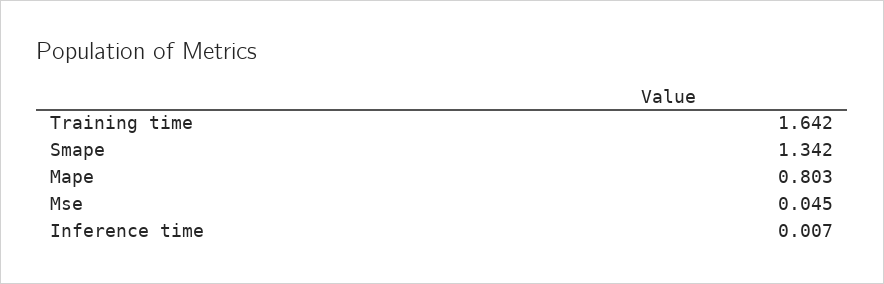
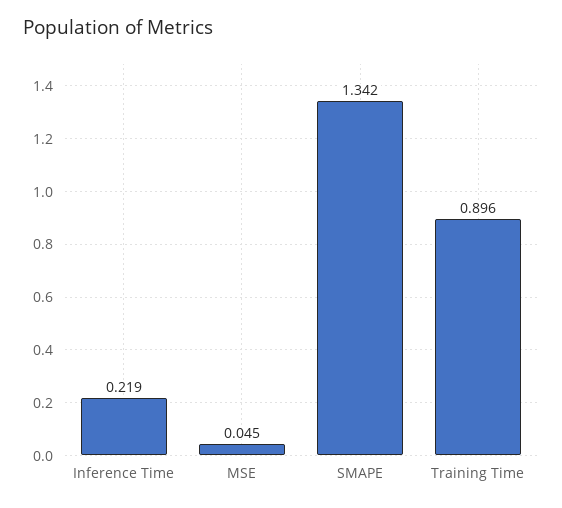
  {
-   "Training time": 1.642,
+   "Training time": 0.896,
    "Smape": 1.342,
-   "Mape": 0.803,
    "Mse": 0.045,
-   "Inference time": 0.007
+   "Inference time": 0.219
  }

